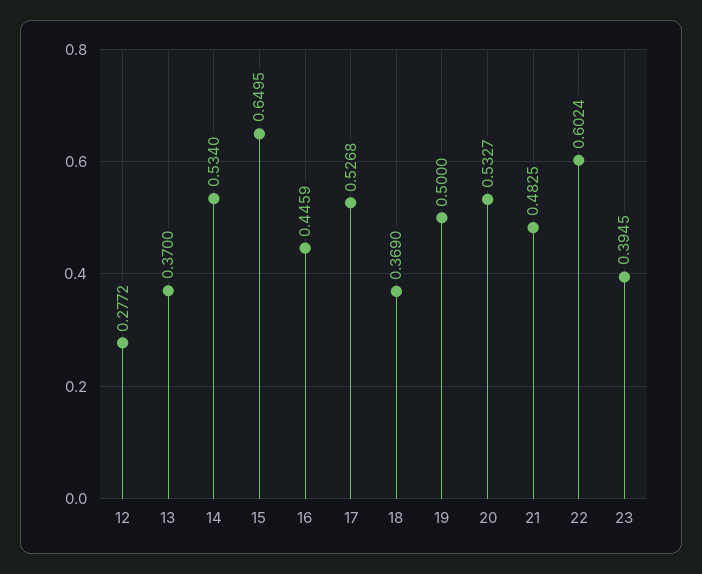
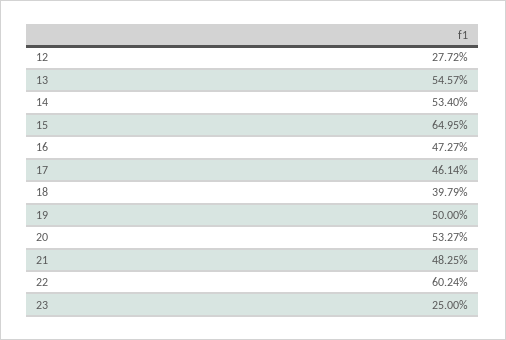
  {
    "12": 0.2772,
-   "13": 0.37,
+   "13": 0.5457,
    "14": 0.534,
    "15": 0.6495,
-   "16": 0.4459,
+   "16": 0.4727,
-   "17": 0.5268,
+   "17": 0.4614,
-   "18": 0.369,
+   "18": 0.3979,
    "19": 0.5,
    "20": 0.5327,
    "21": 0.4825,
    "22": 0.6024,
-   "23": 0.3945
+   "23": 0.25
  }

